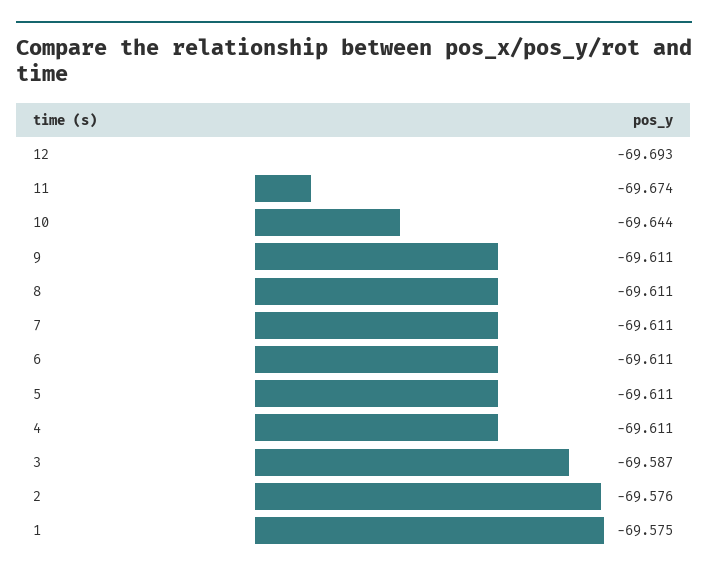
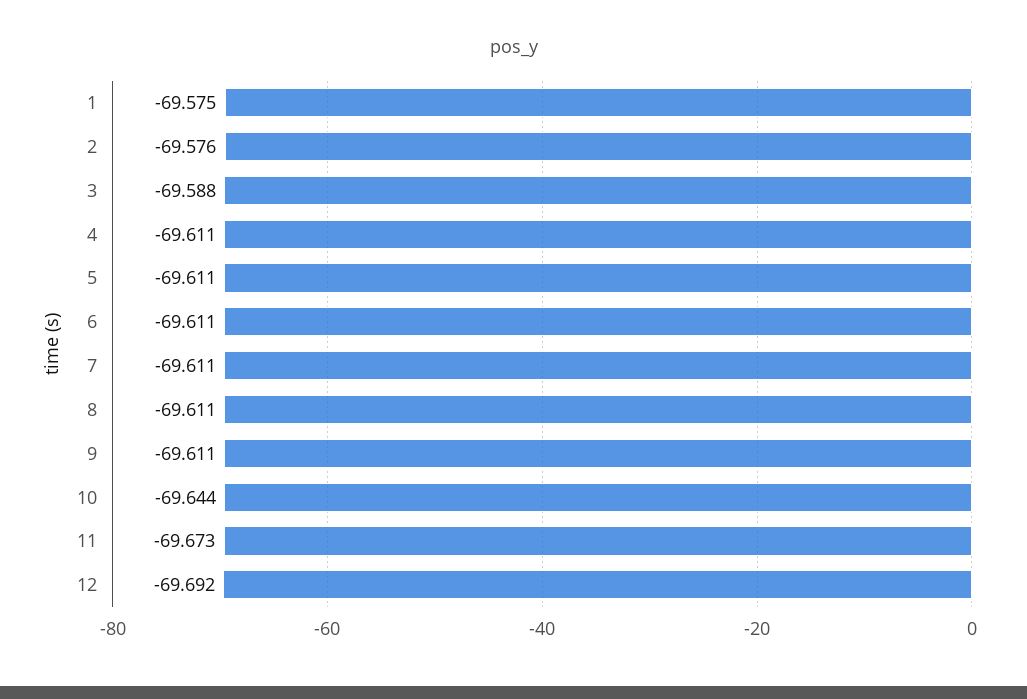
  {
-   "12": -69.693,
+   "12": -69.692,
-   "11": -69.674,
+   "11": -69.673,
    "10": -69.644,
    "9": -69.611,
    "8": -69.611,
    "7": -69.611,
    "6": -69.611,
    "5": -69.611,
    "4": -69.611,
-   "3": -69.587,
+   "3": -69.588,
    "2": -69.576,
    "1": -69.575
  }

